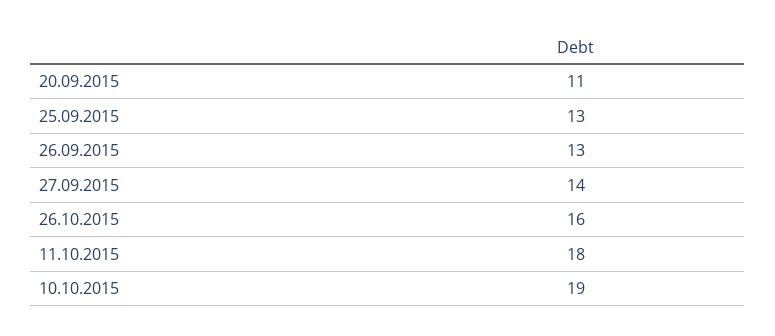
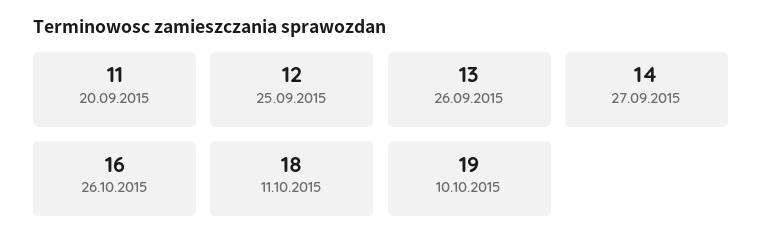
  {
    "20.09.2015": 11,
-   "25.09.2015": 13,
+   "25.09.2015": 12,
    "26.09.2015": 13,
    "27.09.2015": 14,
    "26.10.2015": 16,
    "11.10.2015": 18,
    "10.10.2015": 19
  }

